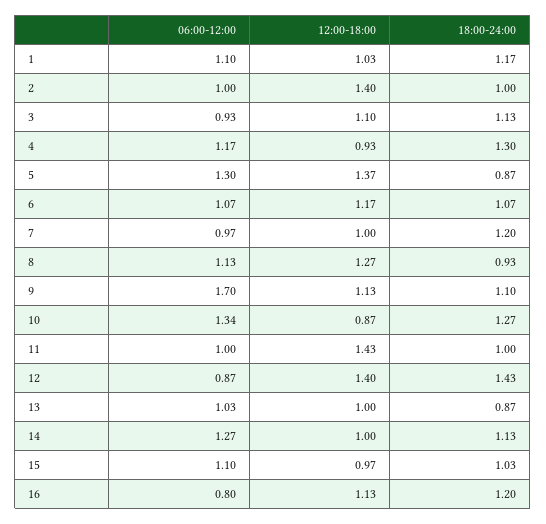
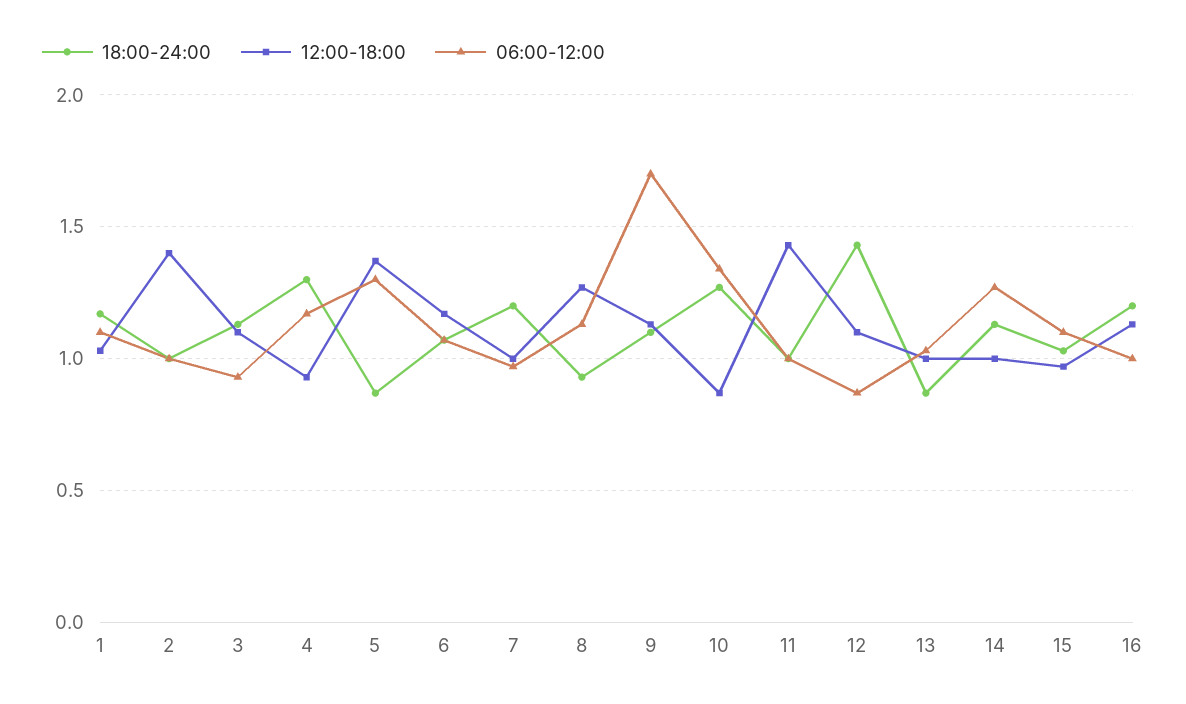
  {
    "06:00-12:00": {
      "1": 1.1,
      "2": 1,
      "3": 0.93,
      "4": 1.17,
      "5": 1.3,
      "6": 1.07,
      "7": 0.97,
      "8": 1.13,
      "9": 1.7,
      "10": 1.34,
      "11": 1,
      "12": 0.87,
      "13": 1.03,
      "14": 1.27,
      "15": 1.1,
-     "16": 0.8
+     "16": 1
    },
    "12:00-18:00": {
      "1": 1.03,
      "2": 1.4,
      "3": 1.1,
      "4": 0.93,
      "5": 1.37,
      "6": 1.17,
      "7": 1,
      "8": 1.27,
      "9": 1.13,
      "10": 0.87,
      "11": 1.43,
-     "12": 1.4,
+     "12": 1.1,
      "13": 1,
      "14": 1,
      "15": 0.97,
      "16": 1.13
    },
    "18:00-24:00": {
      "1": 1.17,
      "2": 1,
      "3": 1.13,
      "4": 1.3,
      "5": 0.87,
      "6": 1.07,
      "7": 1.2,
      "8": 0.93,
      "9": 1.1,
      "10": 1.27,
      "11": 1,
      "12": 1.43,
      "13": 0.87,
      "14": 1.13,
      "15": 1.03,
      "16": 1.2
    }
  }

